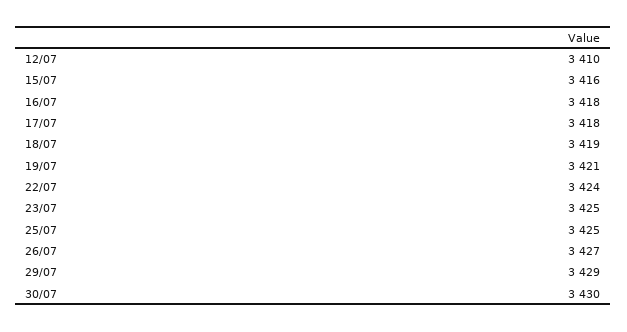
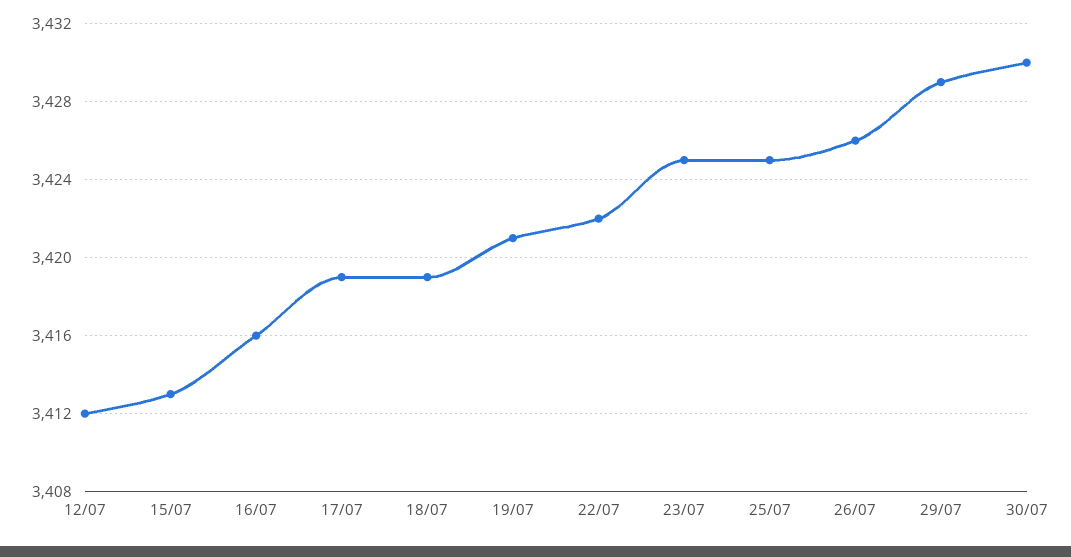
  {
-   "12/07": 3410,
+   "12/07": 3412,
-   "15/07": 3416,
+   "15/07": 3413,
-   "16/07": 3418,
+   "16/07": 3416,
-   "17/07": 3418,
+   "17/07": 3419,
    "18/07": 3419,
    "19/07": 3421,
-   "22/07": 3424,
+   "22/07": 3422,
    "23/07": 3425,
    "25/07": 3425,
-   "26/07": 3427,
+   "26/07": 3426,
    "29/07": 3429,
    "30/07": 3430
  }

